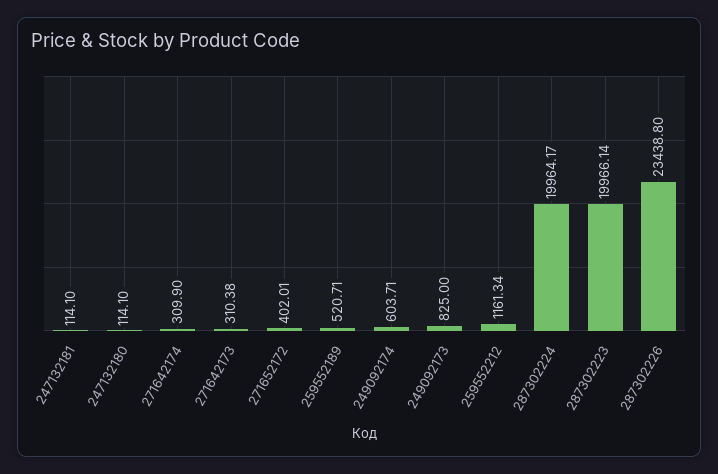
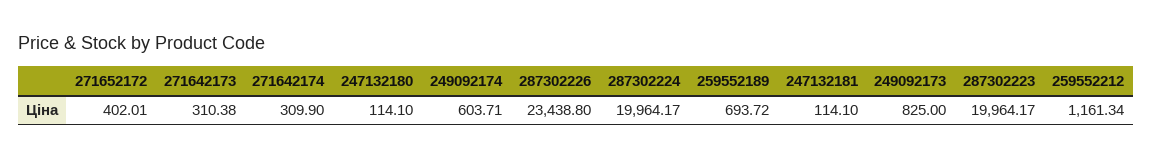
  {
    "247132181": 114.1,
    "247132180": 114.1,
    "271642174": 309.9,
    "271642173": 310.38,
    "271652172": 402.01,
-   "259552189": 520.71,
+   "259552189": 693.72,
    "249092174": 603.71,
    "249092173": 825,
    "259552212": 1161.34,
    "287302224": 19964.17,
-   "287302223": 19966.14,
+   "287302223": 19964.17,
    "287302226": 23438.8
  }

